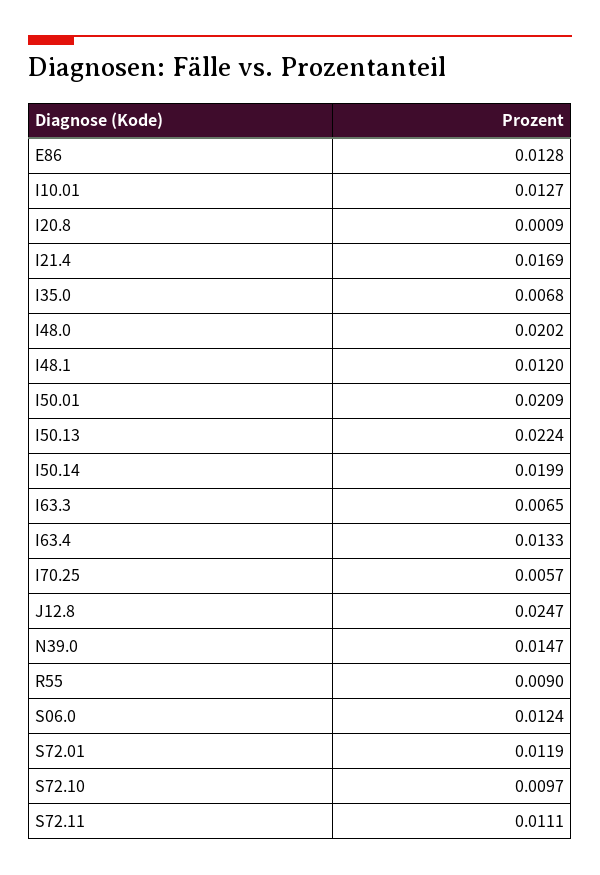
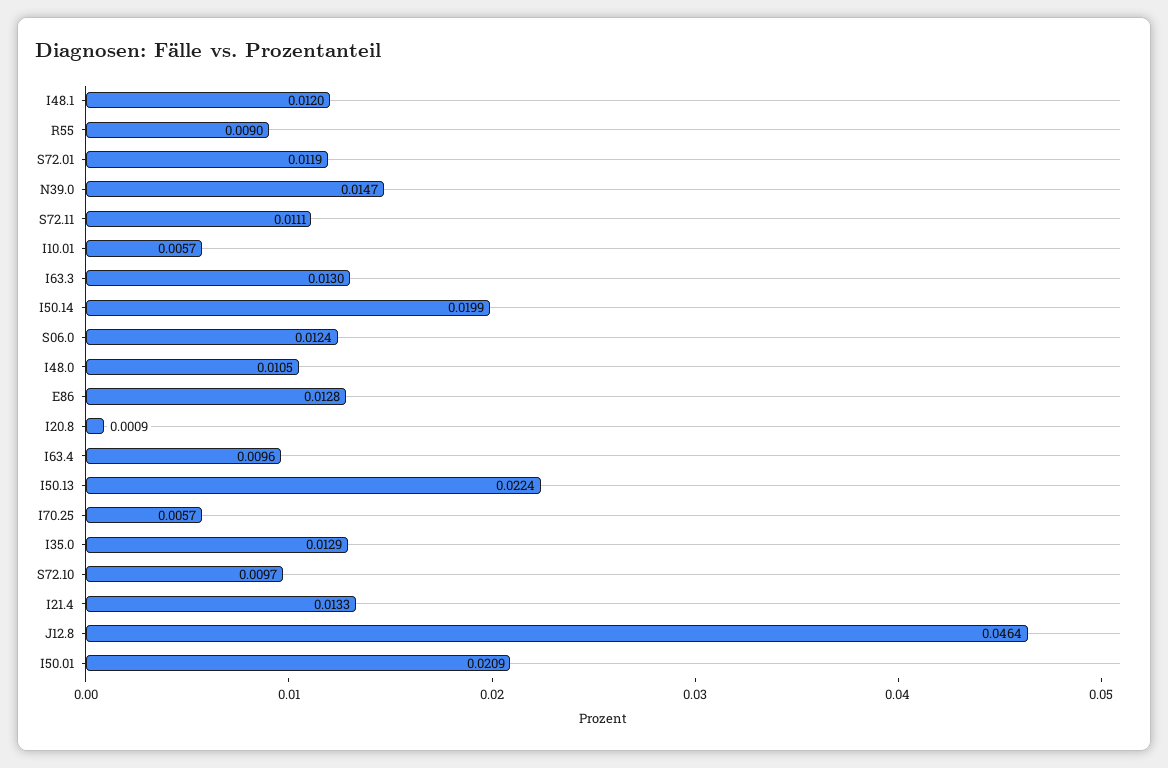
  {
    "E86": 0.0128,
-   "I10.01": 0.0127,
+   "I10.01": 0.0057,
    "I20.8": 0.0009,
-   "I21.4": 0.0169,
+   "I21.4": 0.0133,
-   "I35.0": 0.0068,
+   "I35.0": 0.0129,
-   "I48.0": 0.0202,
+   "I48.0": 0.0105,
    "I48.1": 0.012,
    "I50.01": 0.0209,
    "I50.13": 0.0224,
    "I50.14": 0.0199,
-   "I63.3": 0.0065,
+   "I63.3": 0.013,
-   "I63.4": 0.0133,
+   "I63.4": 0.0096,
    "I70.25": 0.0057,
-   "J12.8": 0.0247,
+   "J12.8": 0.0464,
    "N39.0": 0.0147,
    "R55": 0.009,
    "S06.0": 0.0124,
    "S72.01": 0.0119,
    "S72.10": 0.0097,
    "S72.11": 0.0111
  }

